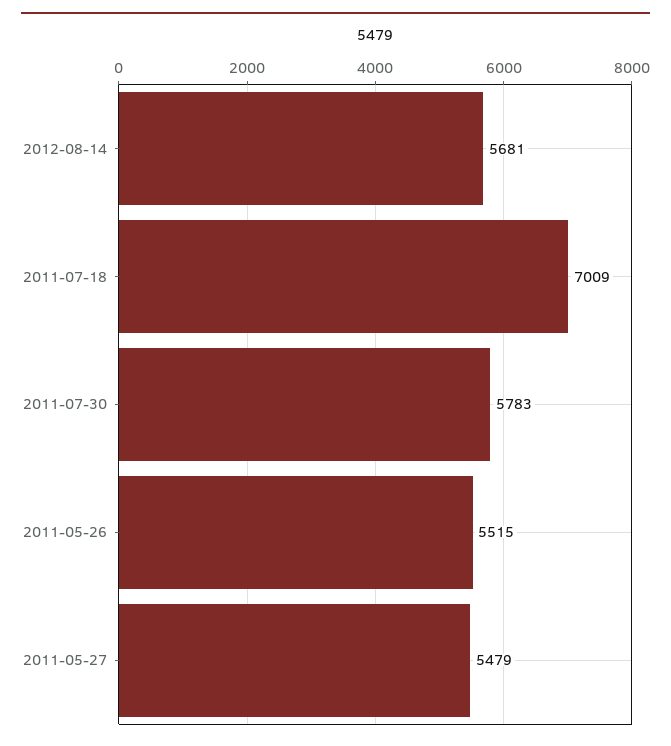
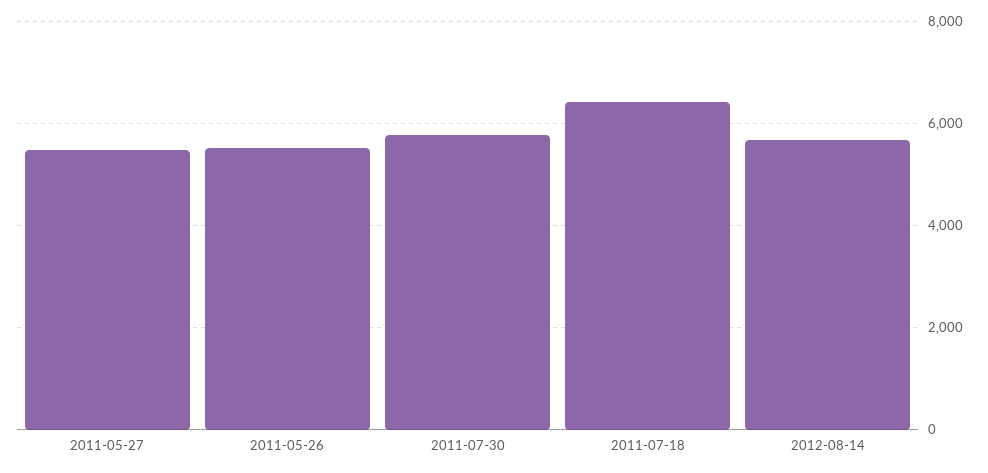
  {
    "2012-08-14": 5681,
-   "2011-07-18": 7009,
+   "2011-07-18": 6400,
    "2011-07-30": 5783,
    "2011-05-26": 5515,
    "2011-05-27": 5479
  }

